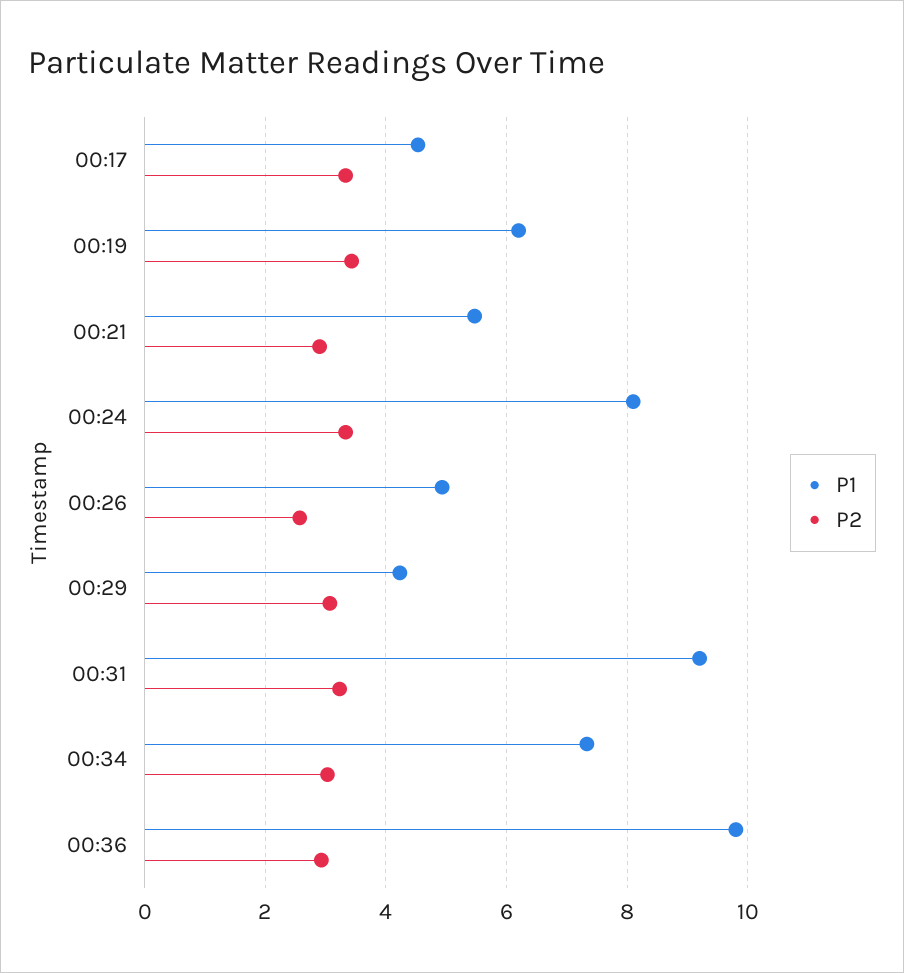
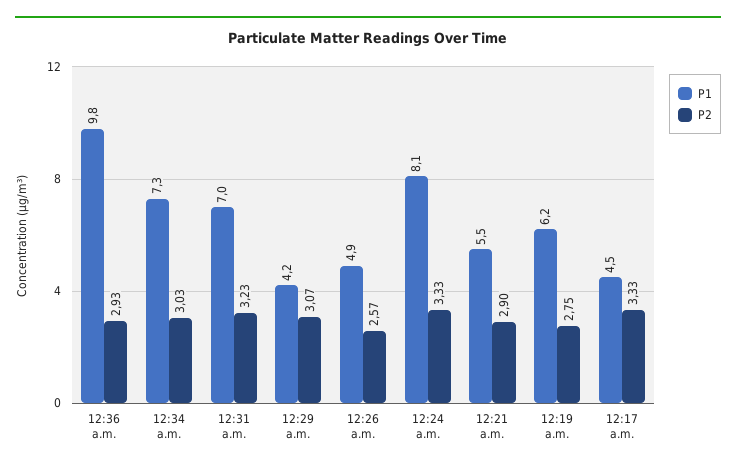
  {
    "P1": {
      "00:17": 4.5,
      "00:19": 6.2,
      "00:21": 5.5,
      "00:24": 8.1,
      "00:26": 4.9,
      "00:29": 4.2,
-     "00:31": 9.2,
+     "00:31": 7,
      "00:34": 7.3,
      "00:36": 9.8
    },
    "P2": {
      "00:17": 3.33,
-     "00:19": 3.4,
+     "00:19": 2.75,
      "00:21": 2.9,
      "00:24": 3.33,
      "00:26": 2.57,
      "00:29": 3.07,
      "00:31": 3.23,
      "00:34": 3.03,
      "00:36": 2.93
    }
  }

